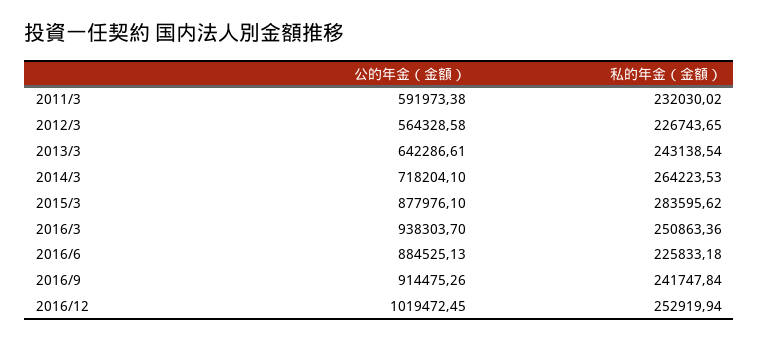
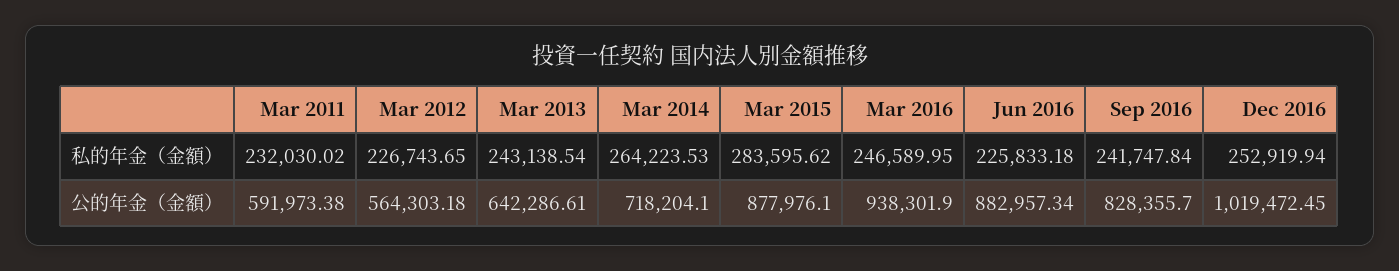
  {
    "公的年金（金額）": {
      "2011/3": 591973.38,
-     "2012/3": 564328.58,
+     "2012/3": 564303.18,
      "2013/3": 642286.61,
      "2014/3": 718204.1,
      "2015/3": 877976.1,
-     "2016/3": 938303.7,
+     "2016/3": 938301.9,
-     "2016/6": 884525.13,
+     "2016/6": 882957.34,
-     "2016/9": 914475.26,
+     "2016/9": 828355.7,
      "2016/12": 1019472.45
    },
    "私的年金（金額）": {
      "2011/3": 232030.02,
      "2012/3": 226743.65,
      "2013/3": 243138.54,
      "2014/3": 264223.53,
      "2015/3": 283595.62,
-     "2016/3": 250863.36,
+     "2016/3": 246589.95,
      "2016/6": 225833.18,
      "2016/9": 241747.84,
      "2016/12": 252919.94
    }
  }

